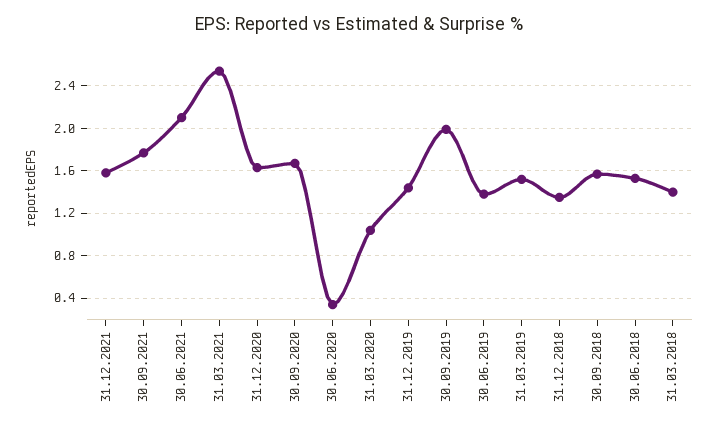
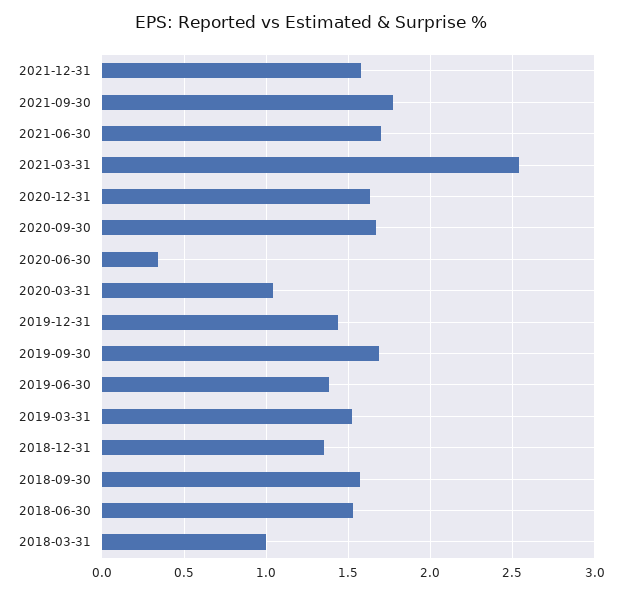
  {
    "31.12.2021": 1.6,
    "30.09.2021": 1.75,
-   "30.06.2021": 2.1,
+   "30.06.2021": 1.7,
    "31.03.2021": 2.55,
    "31.12.2020": 1.65,
    "30.09.2020": 1.65,
    "30.06.2020": 0.35,
    "31.03.2020": 1.05,
    "31.12.2019": 1.45,
-   "30.09.2019": 2,
+   "30.09.2019": 1.7,
    "30.06.2019": 1.4,
    "31.03.2019": 1.5,
    "31.12.2018": 1.35,
    "30.09.2018": 1.55,
    "30.06.2018": 1.55,
-   "31.03.2018": 1.4
+   "31.03.2018": 1
  }

